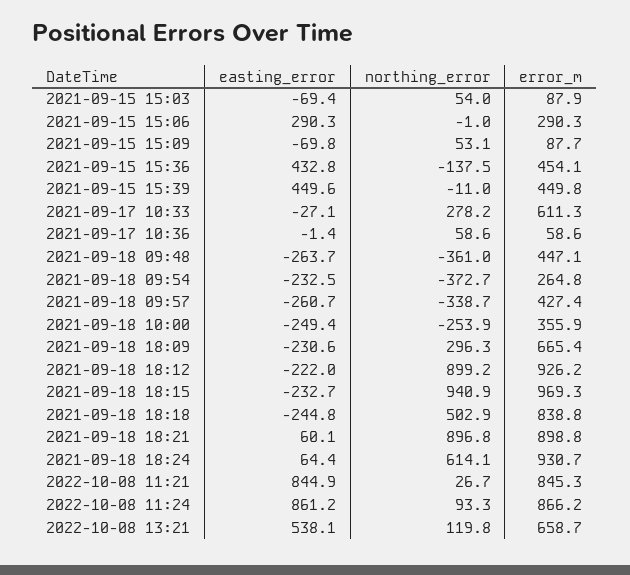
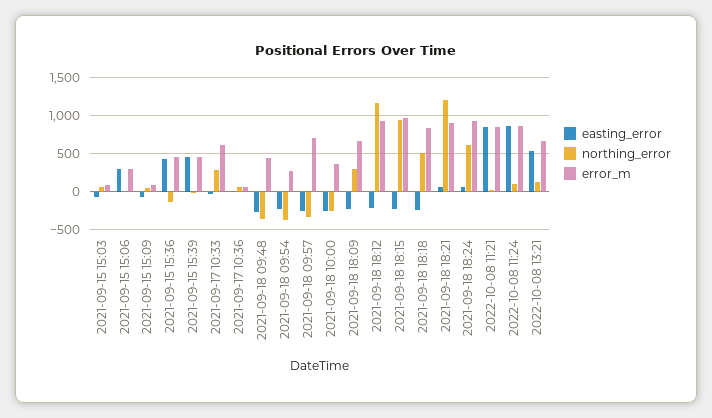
  {
    "easting_error": {
      "2021-09-15 15:03": -69.4,
      "2021-09-15 15:06": 290.3,
      "2021-09-15 15:09": -69.8,
      "2021-09-15 15:36": 432.8,
      "2021-09-15 15:39": 449.6,
      "2021-09-17 10:33": -27.1,
      "2021-09-17 10:36": -1.4,
      "2021-09-18 09:48": -263.7,
      "2021-09-18 09:54": -232.5,
      "2021-09-18 09:57": -260.7,
      "2021-09-18 10:00": -249.4,
      "2021-09-18 18:09": -230.6,
      "2021-09-18 18:12": -222,
      "2021-09-18 18:15": -232.7,
      "2021-09-18 18:18": -244.8,
      "2021-09-18 18:21": 60.1,
      "2021-09-18 18:24": 64.4,
      "2022-10-08 11:21": 844.9,
      "2022-10-08 11:24": 861.2,
      "2022-10-08 13:21": 538.1
    },
    "northing_error": {
      "2021-09-15 15:03": 54,
      "2021-09-15 15:06": -1,
      "2021-09-15 15:09": 53.1,
      "2021-09-15 15:36": -137.5,
      "2021-09-15 15:39": -11,
      "2021-09-17 10:33": 278.2,
      "2021-09-17 10:36": 58.6,
      "2021-09-18 09:48": -361,
      "2021-09-18 09:54": -372.7,
      "2021-09-18 09:57": -338.7,
      "2021-09-18 10:00": -253.9,
      "2021-09-18 18:09": 296.3,
-     "2021-09-18 18:12": 899.2,
+     "2021-09-18 18:12": 1200,
      "2021-09-18 18:15": 940.9,
      "2021-09-18 18:18": 502.9,
-     "2021-09-18 18:21": 896.8,
+     "2021-09-18 18:21": 1200,
      "2021-09-18 18:24": 614.1,
      "2022-10-08 11:21": 26.7,
      "2022-10-08 11:24": 93.3,
      "2022-10-08 13:21": 119.8
    },
    "error_m": {
      "2021-09-15 15:03": 87.9,
      "2021-09-15 15:06": 290.3,
      "2021-09-15 15:09": 87.7,
      "2021-09-15 15:36": 454.1,
      "2021-09-15 15:39": 449.8,
      "2021-09-17 10:33": 611.3,
      "2021-09-17 10:36": 58.6,
      "2021-09-18 09:48": 447.1,
      "2021-09-18 09:54": 264.8,
-     "2021-09-18 09:57": 427.4,
+     "2021-09-18 09:57": 700,
      "2021-09-18 10:00": 355.9,
      "2021-09-18 18:09": 665.4,
      "2021-09-18 18:12": 926.2,
      "2021-09-18 18:15": 969.3,
      "2021-09-18 18:18": 838.8,
      "2021-09-18 18:21": 898.8,
      "2021-09-18 18:24": 930.7,
      "2022-10-08 11:21": 845.3,
      "2022-10-08 11:24": 866.2,
      "2022-10-08 13:21": 658.7
    }
  }

